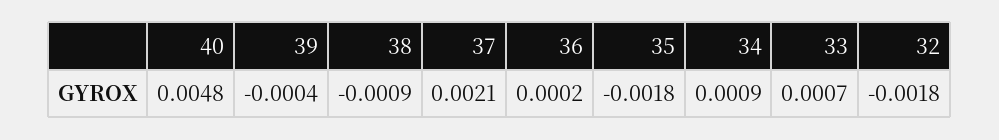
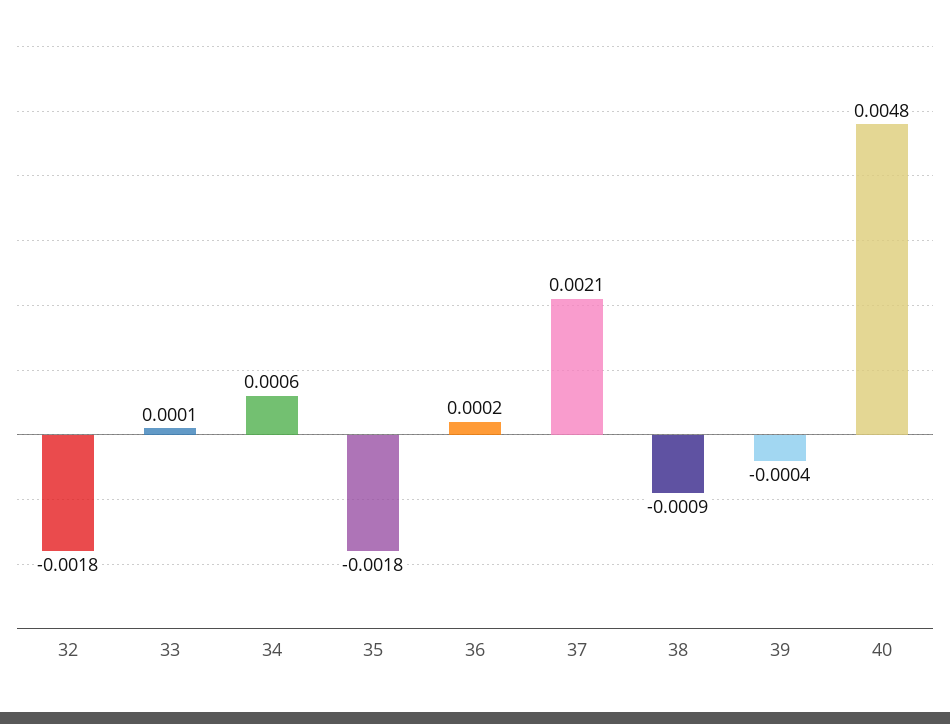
  {
    "40": 0.0048,
    "39": -0.0004,
    "38": -0.0009,
    "37": 0.0021,
    "36": 0.0002,
    "35": -0.0018,
-   "34": 0.0009,
+   "34": 0.0006,
-   "33": 0.0007,
+   "33": 0.0001,
    "32": -0.0018
  }

